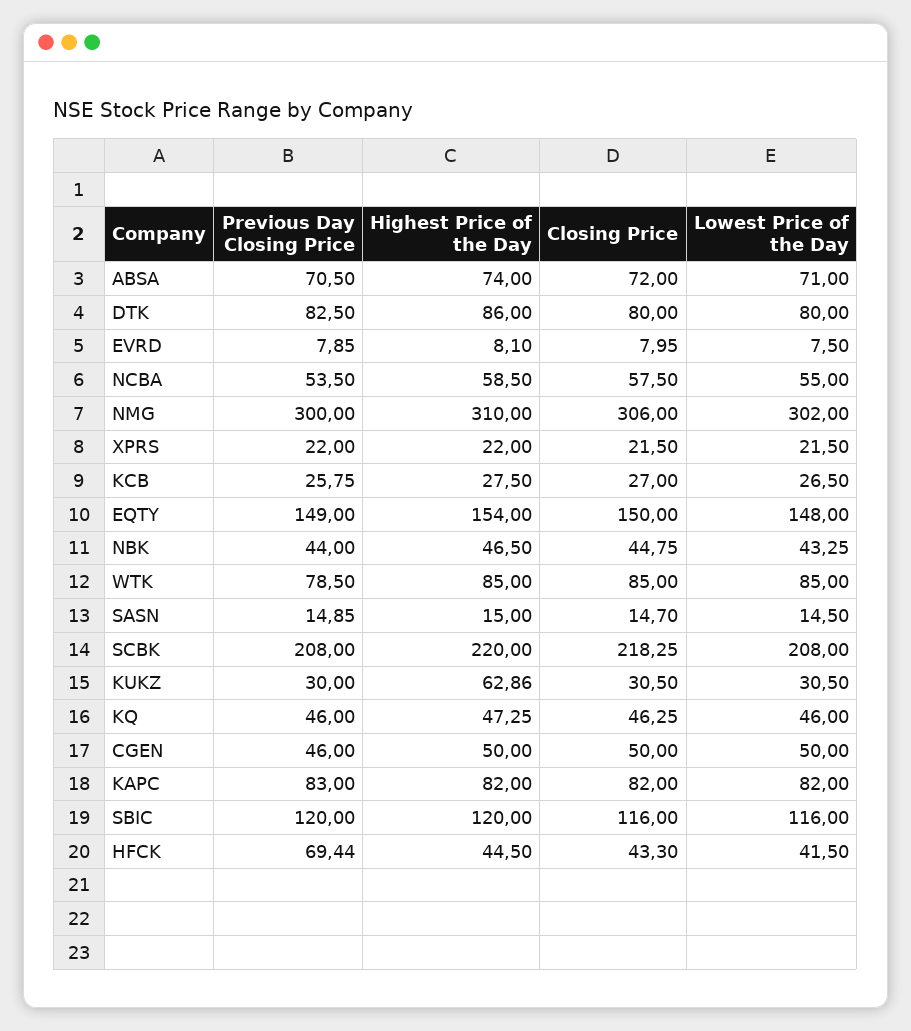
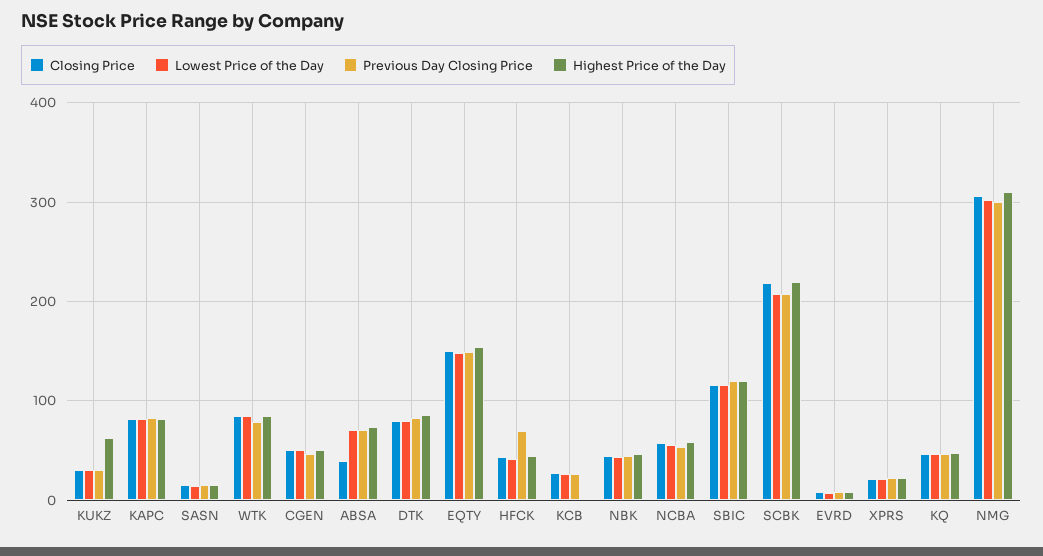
  {
    "Previous Day Closing Price": {
      "ABSA": 70.5,
      "DTK": 82.5,
      "EVRD": 7.85,
      "NCBA": 53.5,
      "NMG": 300,
      "XPRS": 22,
      "KCB": 25.75,
      "EQTY": 149,
      "NBK": 44,
      "WTK": 78.5,
      "SASN": 14.85,
      "SCBK": 208,
      "KUKZ": 30,
      "KQ": 46,
      "CGEN": 46,
      "KAPC": 83,
      "SBIC": 120,
      "HFCK": 69.44
    },
    "Highest Price of the Day": {
      "ABSA": 74,
      "DTK": 86,
      "EVRD": 8.1,
      "NCBA": 58.5,
      "NMG": 310,
      "XPRS": 22,
-     "KCB": 27.5,
+     "KCB": 0,
      "EQTY": 154,
      "NBK": 46.5,
      "WTK": 85,
      "SASN": 15,
      "SCBK": 220,
      "KUKZ": 62.86,
      "KQ": 47.25,
      "CGEN": 50,
      "KAPC": 82,
      "SBIC": 120,
      "HFCK": 44.5
    },
    "Closing Price": {
-     "ABSA": 72,
+     "ABSA": 40,
      "DTK": 80,
      "EVRD": 7.95,
      "NCBA": 57.5,
      "NMG": 306,
      "XPRS": 21.5,
      "KCB": 27,
      "EQTY": 150,
      "NBK": 44.75,
      "WTK": 85,
      "SASN": 14.7,
      "SCBK": 218.25,
      "KUKZ": 30.5,
      "KQ": 46.25,
      "CGEN": 50,
      "KAPC": 82,
      "SBIC": 116,
      "HFCK": 43.3
    },
    "Lowest Price of the Day": {
      "ABSA": 71,
      "DTK": 80,
      "EVRD": 7.5,
      "NCBA": 55,
      "NMG": 302,
      "XPRS": 21.5,
      "KCB": 26.5,
      "EQTY": 148,
      "NBK": 43.25,
      "WTK": 85,
      "SASN": 14.5,
      "SCBK": 208,
      "KUKZ": 30.5,
      "KQ": 46,
      "CGEN": 50,
      "KAPC": 82,
      "SBIC": 116,
      "HFCK": 41.5
    }
  }

